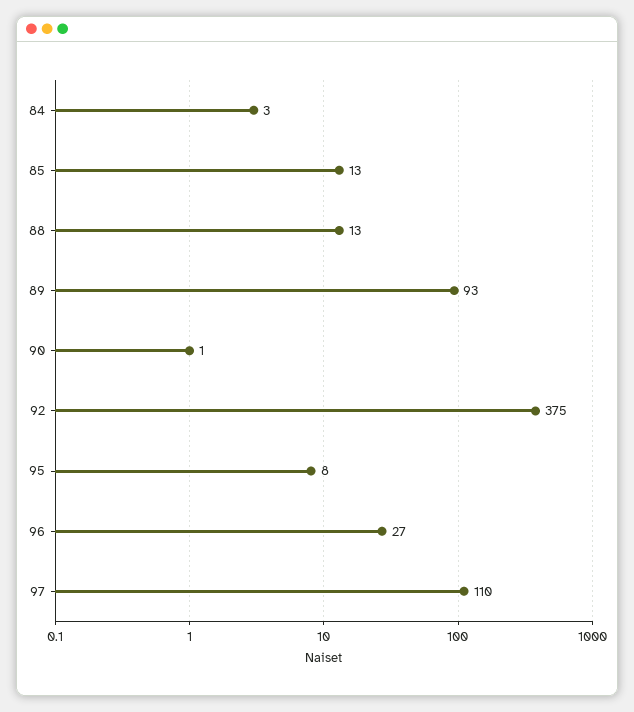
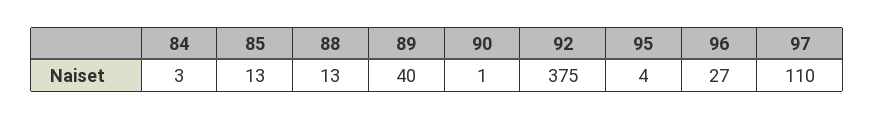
  {
    "84": 3,
    "85": 13,
    "88": 13,
-   "89": 93,
+   "89": 40,
    "90": 1,
    "92": 375,
-   "95": 8,
+   "95": 4,
    "96": 27,
    "97": 110
  }

